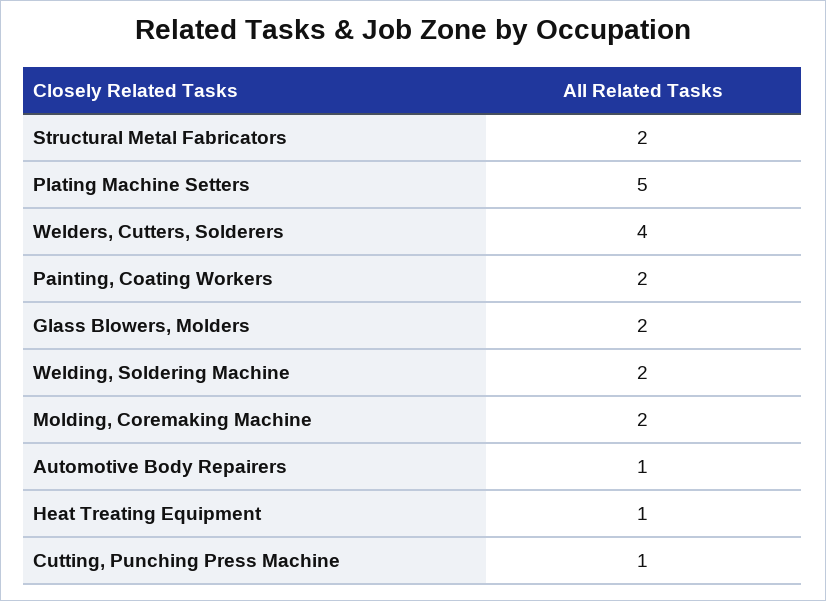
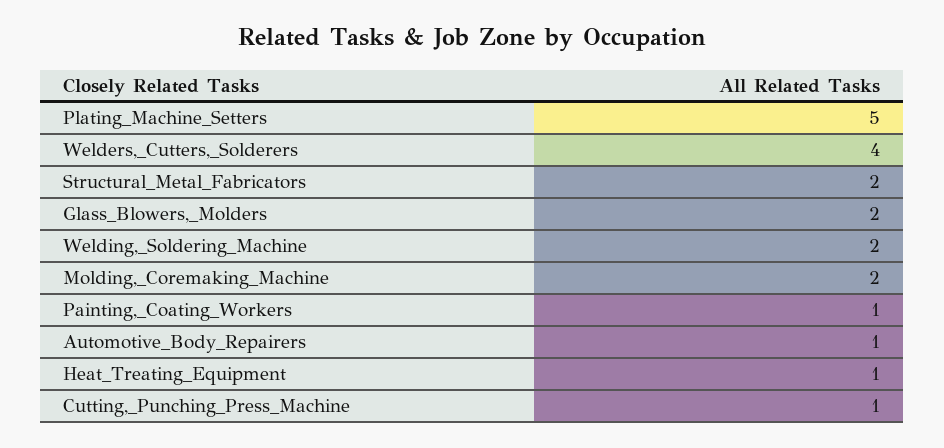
  {
    "Structural Metal Fabricators": 2,
    "Plating Machine Setters": 5,
    "Welders, Cutters, Solderers": 4,
-   "Painting, Coating Workers": 2,
+   "Painting, Coating Workers": 1,
    "Glass Blowers, Molders": 2,
    "Welding, Soldering Machine": 2,
    "Molding, Coremaking Machine": 2,
    "Automotive Body Repairers": 1,
    "Heat Treating Equipment": 1,
    "Cutting, Punching Press Machine": 1
  }

